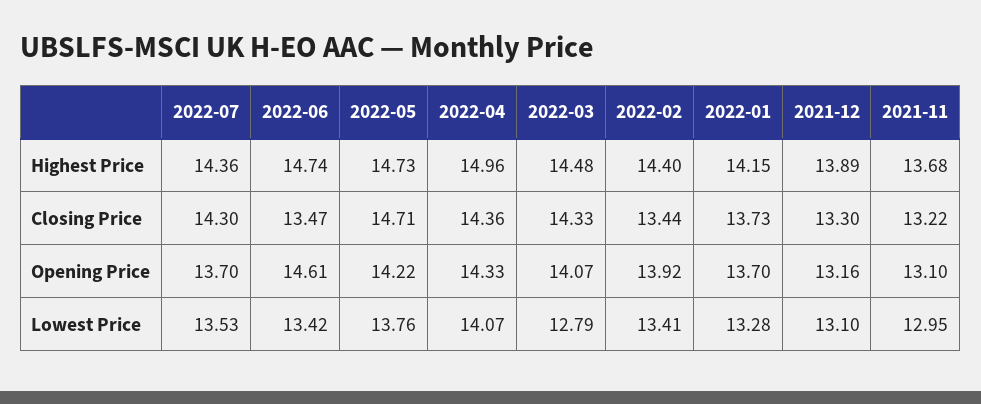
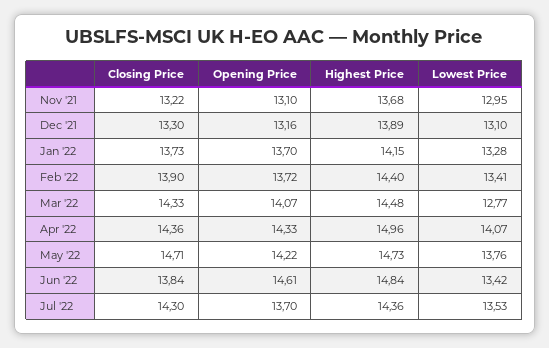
  {
    "2022-07": {
      "Highest Price": 14.36,
      "Closing Price": 14.3,
      "Opening Price": 13.7,
      "Lowest Price": 13.53
    },
    "2022-06": {
-     "Highest Price": 14.74,
+     "Highest Price": 14.84,
-     "Closing Price": 13.47,
+     "Closing Price": 13.84,
      "Opening Price": 14.61,
      "Lowest Price": 13.42
    },
    "2022-05": {
      "Highest Price": 14.73,
      "Closing Price": 14.71,
      "Opening Price": 14.22,
      "Lowest Price": 13.76
    },
    "2022-04": {
      "Highest Price": 14.96,
      "Closing Price": 14.36,
      "Opening Price": 14.33,
      "Lowest Price": 14.07
    },
    "2022-03": {
      "Highest Price": 14.48,
      "Closing Price": 14.33,
      "Opening Price": 14.07,
-     "Lowest Price": 12.79
+     "Lowest Price": 12.77
    },
    "2022-02": {
      "Highest Price": 14.4,
-     "Closing Price": 13.44,
+     "Closing Price": 13.9,
-     "Opening Price": 13.92,
+     "Opening Price": 13.72,
      "Lowest Price": 13.41
    },
    "2022-01": {
      "Highest Price": 14.15,
      "Closing Price": 13.73,
      "Opening Price": 13.7,
      "Lowest Price": 13.28
    },
    "2021-12": {
      "Highest Price": 13.89,
      "Closing Price": 13.3,
      "Opening Price": 13.16,
      "Lowest Price": 13.1
    },
    "2021-11": {
      "Highest Price": 13.68,
      "Closing Price": 13.22,
      "Opening Price": 13.1,
      "Lowest Price": 12.95
    }
  }

